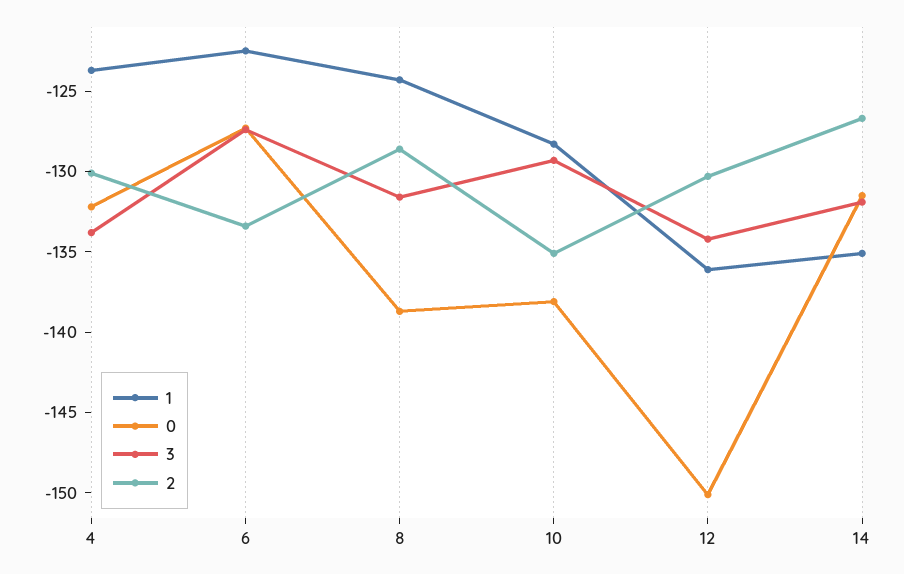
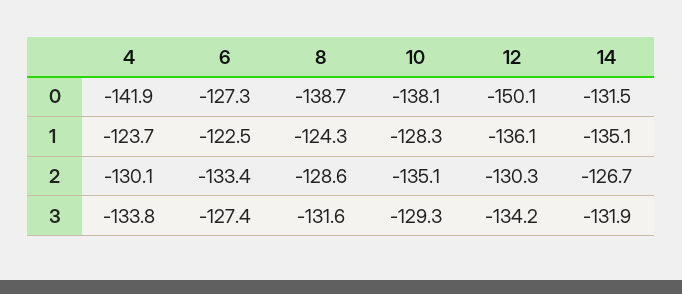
  {
    "1": {
      "4": -123.7,
      "6": -122.5,
      "8": -124.3,
      "10": -128.3,
      "12": -136.1,
      "14": -135.1
    },
    "0": {
-     "4": -132,
+     "4": -141.9,
      "6": -127.3,
      "8": -138.7,
      "10": -138.1,
      "12": -150.1,
      "14": -131.5
    },
    "3": {
      "4": -133.8,
      "6": -127.4,
      "8": -131.6,
      "10": -129.3,
      "12": -134.2,
      "14": -131.9
    },
    "2": {
      "4": -130.1,
      "6": -133.4,
      "8": -128.6,
      "10": -135.1,
      "12": -130.3,
      "14": -126.7
    }
  }

